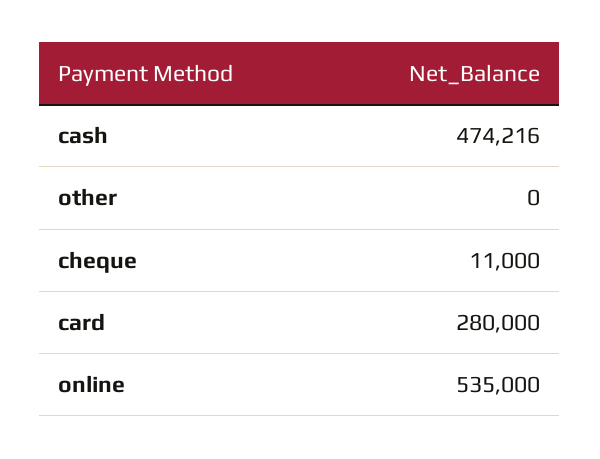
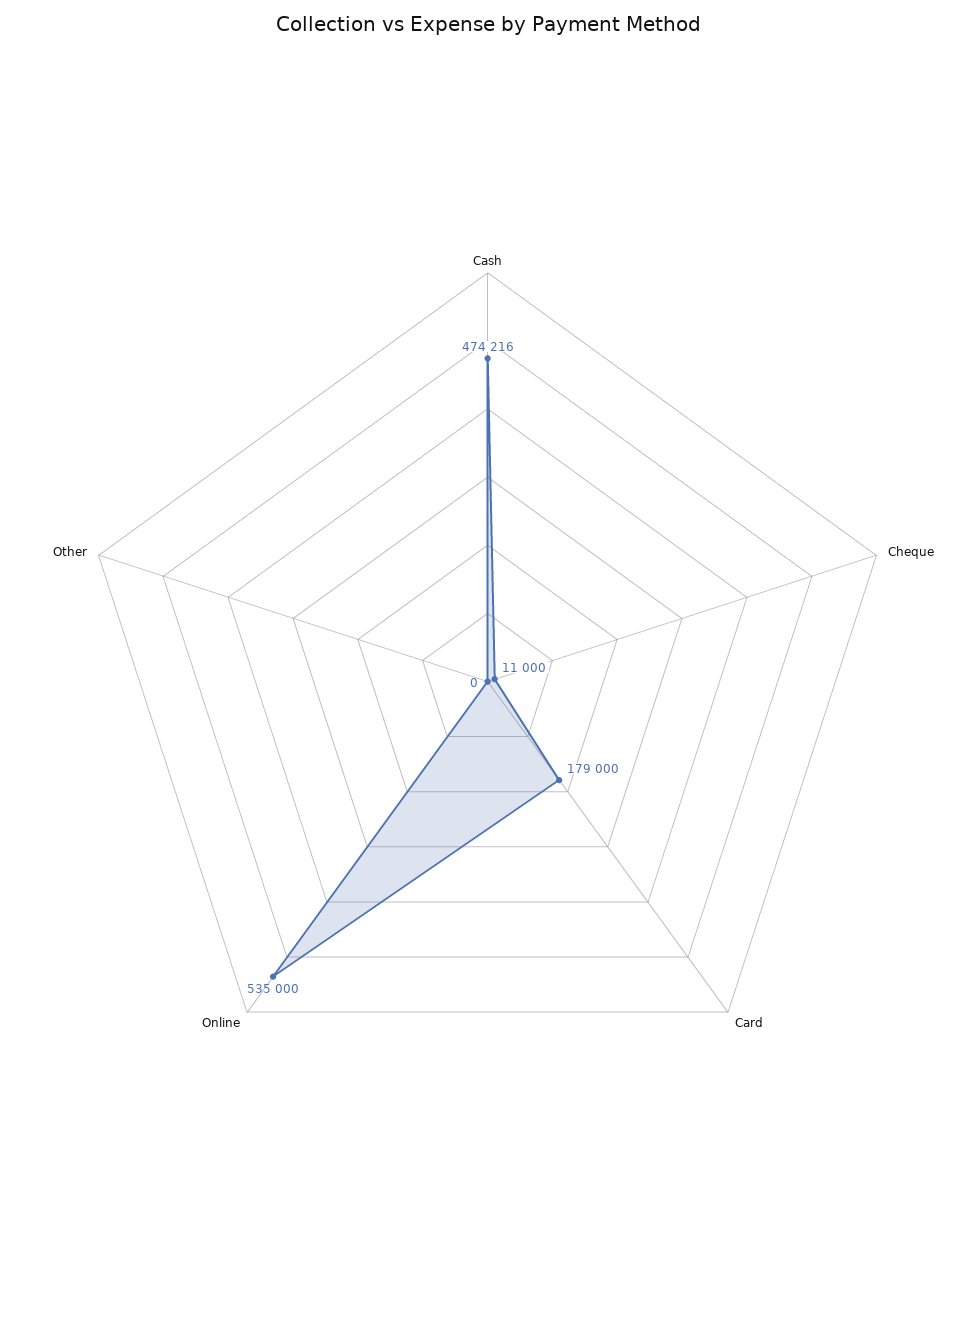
  {
    "cash": 474216,
    "other": 0,
    "cheque": 11000,
-   "card": 280000,
+   "card": 179000,
    "online": 535000
  }

